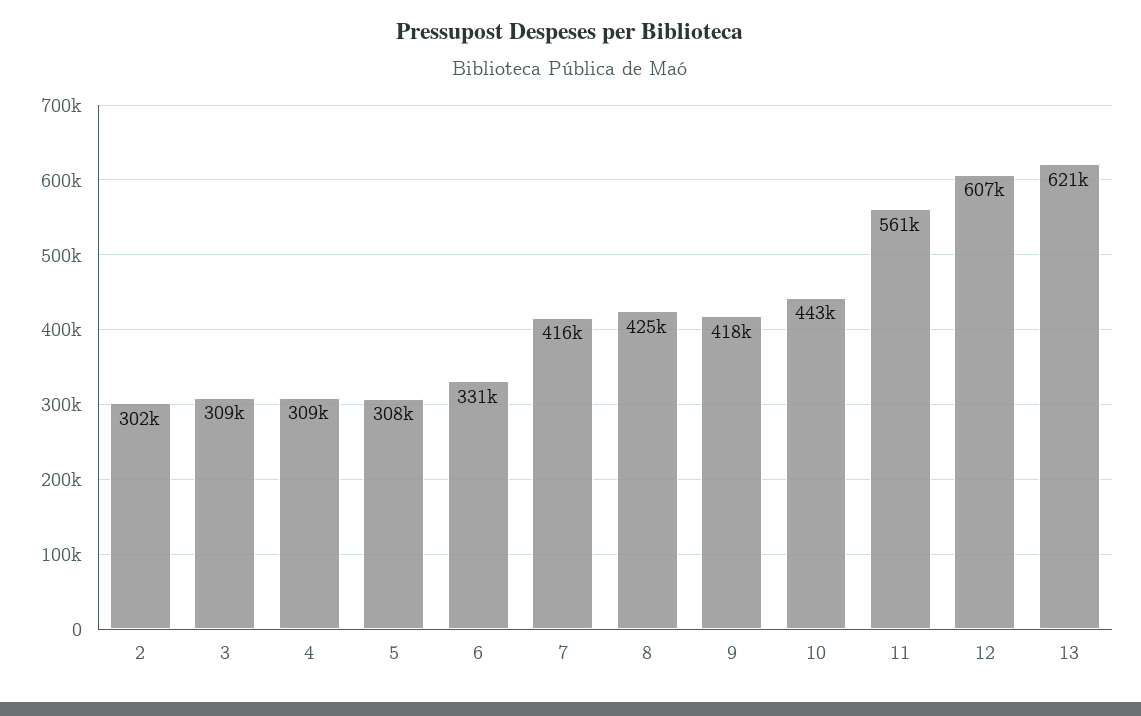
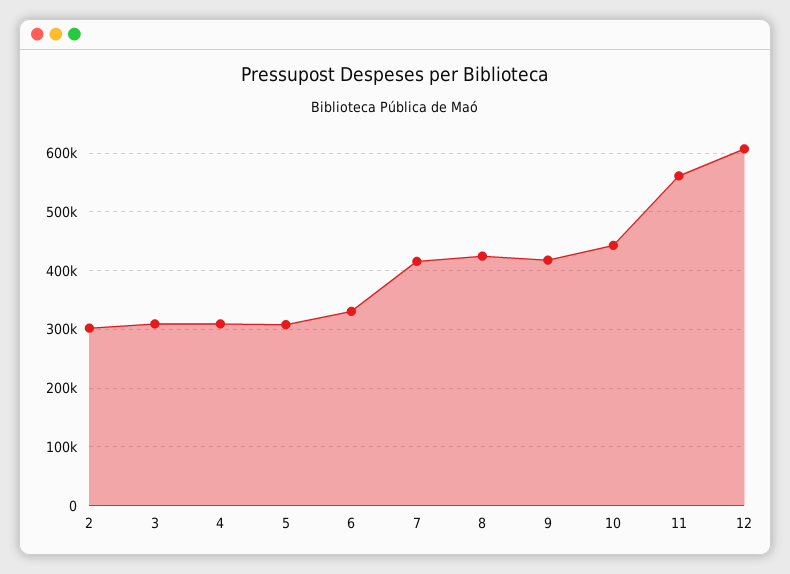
  {
    "2": 302000,
    "3": 309000,
    "4": 309000,
    "5": 308000,
    "6": 331000,
    "7": 416000,
    "8": 425000,
    "9": 418000,
    "10": 443000,
    "11": 561000,
-   "12": 607000,
+   "12": 607000
-   "13": 621000
  }

